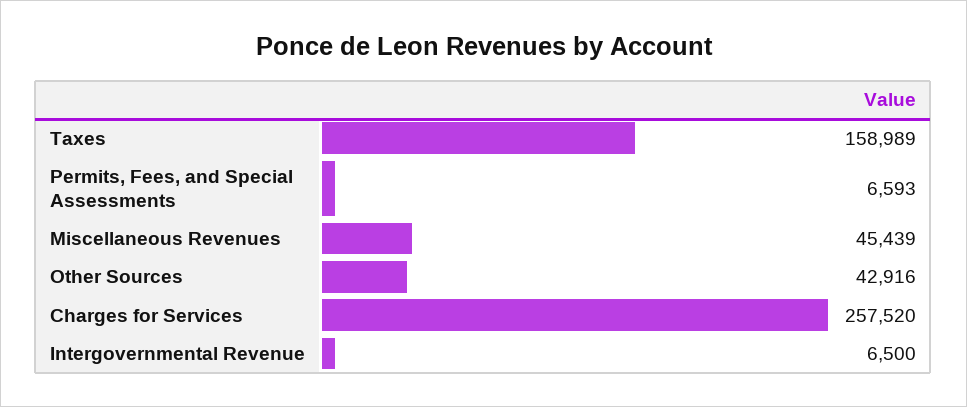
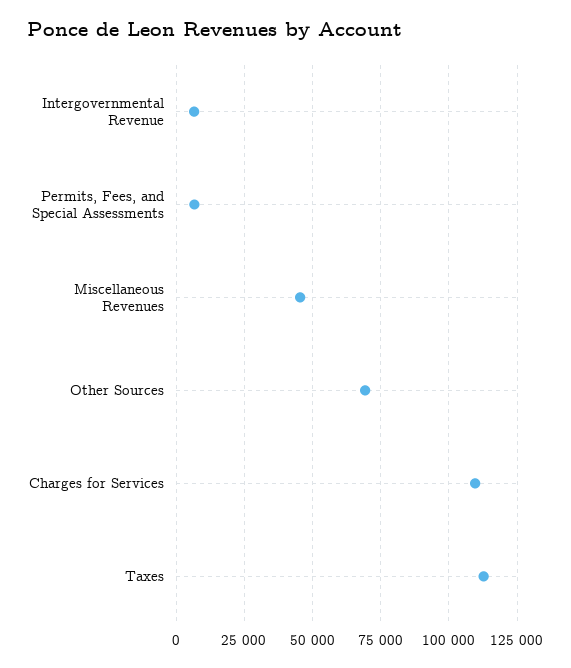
  {
-   "Taxes": 158989,
+   "Taxes": 112500,
    "Permits, Fees, and Special Assessments": 6593,
    "Miscellaneous Revenues": 45439,
-   "Other Sources": 42916,
+   "Other Sources": 70000,
-   "Charges for Services": 257520,
+   "Charges for Services": 110000,
    "Intergovernmental Revenue": 6500
  }

